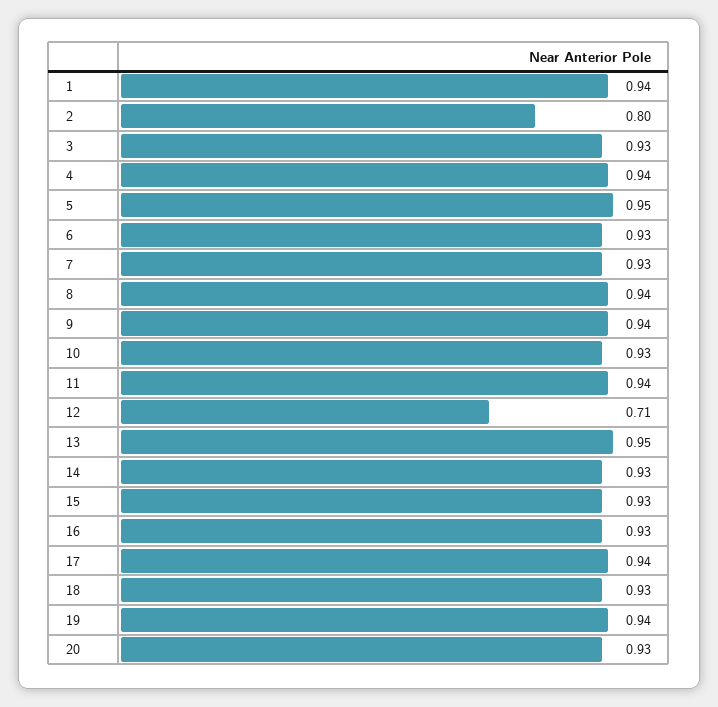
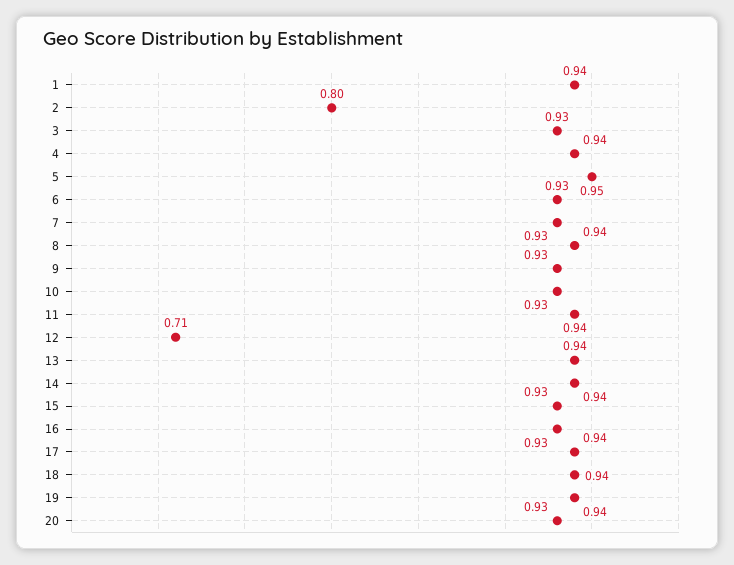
  {
    "1": 0.94,
    "2": 0.8,
    "3": 0.93,
    "4": 0.94,
    "5": 0.95,
    "6": 0.93,
    "7": 0.93,
    "8": 0.94,
-   "9": 0.94,
+   "9": 0.93,
    "10": 0.93,
    "11": 0.94,
    "12": 0.71,
-   "13": 0.95,
+   "13": 0.94,
-   "14": 0.93,
+   "14": 0.94,
    "15": 0.93,
    "16": 0.93,
    "17": 0.94,
-   "18": 0.93,
+   "18": 0.94,
    "19": 0.94,
    "20": 0.93
  }

